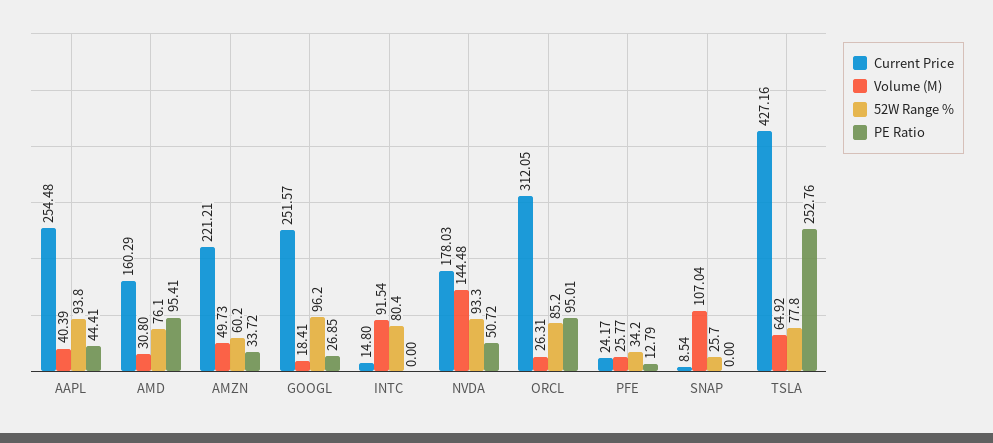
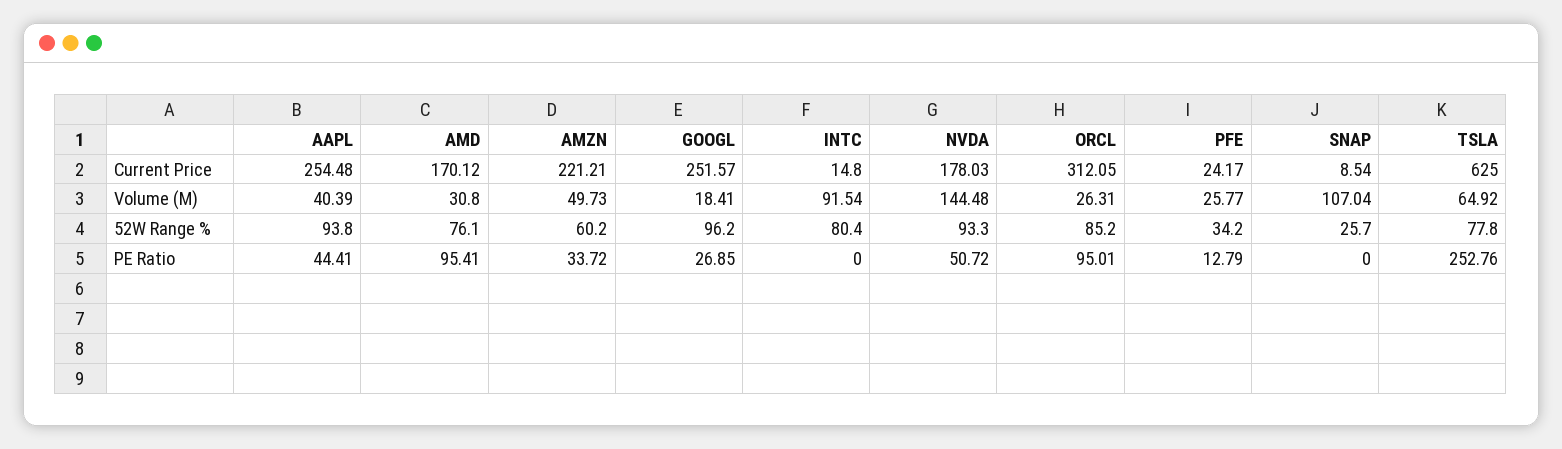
  {
    "Current Price": {
      "AAPL": 254.48,
-     "AMD": 160.29,
+     "AMD": 170.12,
      "AMZN": 221.21,
      "GOOGL": 251.57,
      "INTC": 14.8,
      "NVDA": 178.03,
      "ORCL": 312.05,
      "PFE": 24.17,
      "SNAP": 8.54,
-     "TSLA": 427.16
+     "TSLA": 625
    },
    "Volume (M)": {
      "AAPL": 40.39,
      "AMD": 30.8,
      "AMZN": 49.73,
      "GOOGL": 18.41,
      "INTC": 91.54,
      "NVDA": 144.48,
      "ORCL": 26.31,
      "PFE": 25.77,
      "SNAP": 107.04,
      "TSLA": 64.92
    },
    "52W Range %": {
      "AAPL": 93.8,
      "AMD": 76.1,
      "AMZN": 60.2,
      "GOOGL": 96.2,
      "INTC": 80.4,
      "NVDA": 93.3,
      "ORCL": 85.2,
      "PFE": 34.2,
      "SNAP": 25.7,
      "TSLA": 77.8
    },
    "PE Ratio": {
      "AAPL": 44.41,
      "AMD": 95.41,
      "AMZN": 33.72,
      "GOOGL": 26.85,
      "INTC": 0,
      "NVDA": 50.72,
      "ORCL": 95.01,
      "PFE": 12.79,
      "SNAP": 0,
      "TSLA": 252.76
    }
  }

